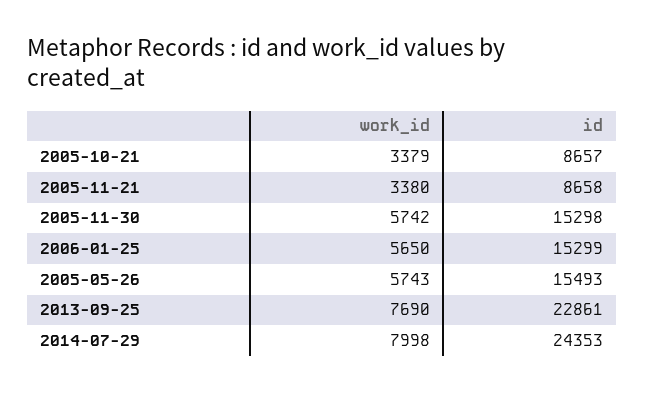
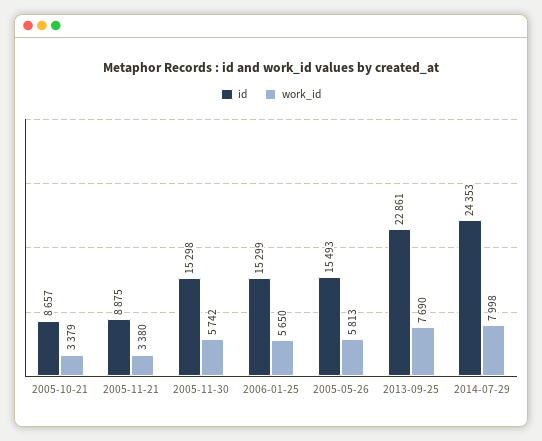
  {
    "work_id": {
      "2005-10-21": 3379,
      "2005-11-21": 3380,
      "2005-11-30": 5742,
      "2006-01-25": 5650,
-     "2005-05-26": 5743,
+     "2005-05-26": 5813,
      "2013-09-25": 7690,
      "2014-07-29": 7998
    },
    "id": {
      "2005-10-21": 8657,
-     "2005-11-21": 8658,
+     "2005-11-21": 8875,
      "2005-11-30": 15298,
      "2006-01-25": 15299,
      "2005-05-26": 15493,
      "2013-09-25": 22861,
      "2014-07-29": 24353
    }
  }

